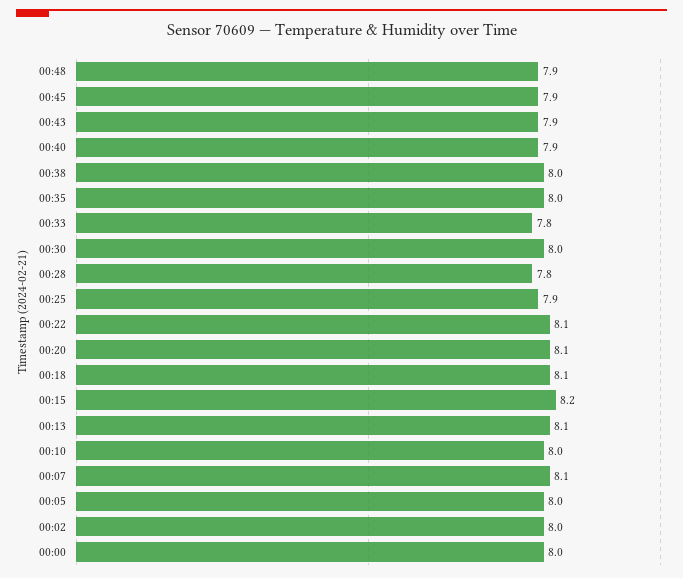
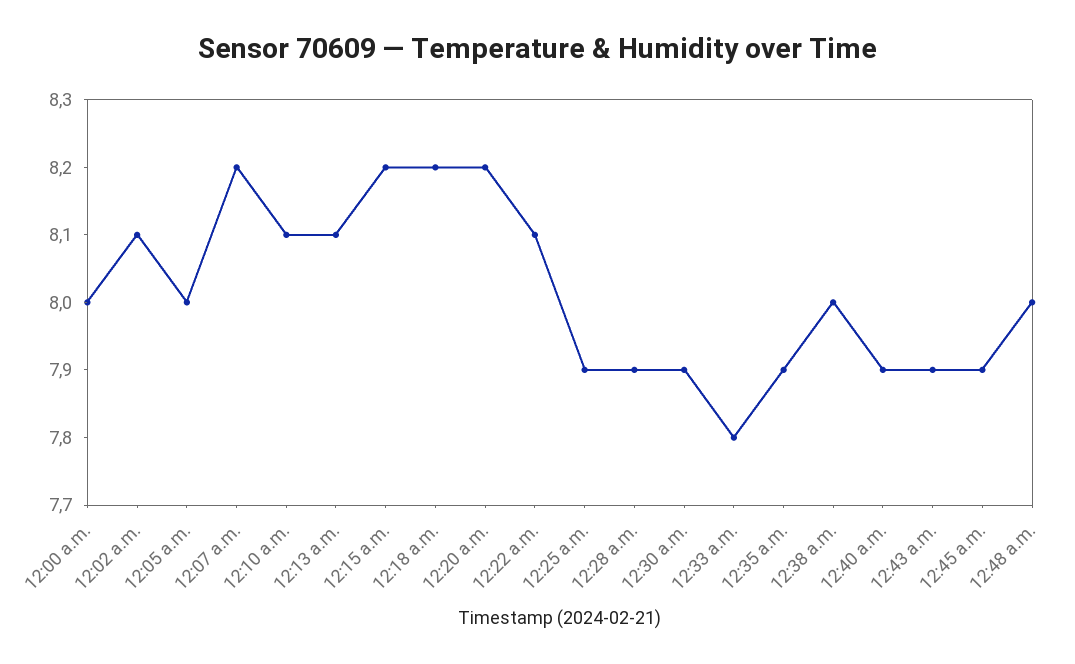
  {
-   "00:48": 7.9,
+   "00:48": 8,
    "00:45": 7.9,
    "00:43": 7.9,
    "00:40": 7.9,
    "00:38": 8,
-   "00:35": 8,
+   "00:35": 7.9,
    "00:33": 7.8,
-   "00:30": 8,
+   "00:30": 7.9,
-   "00:28": 7.8,
+   "00:28": 7.9,
    "00:25": 7.9,
    "00:22": 8.1,
-   "00:20": 8.1,
+   "00:20": 8.2,
-   "00:18": 8.1,
+   "00:18": 8.2,
    "00:15": 8.2,
    "00:13": 8.1,
-   "00:10": 8,
+   "00:10": 8.1,
-   "00:07": 8.1,
+   "00:07": 8.2,
    "00:05": 8,
-   "00:02": 8,
+   "00:02": 8.1,
    "00:00": 8
  }

